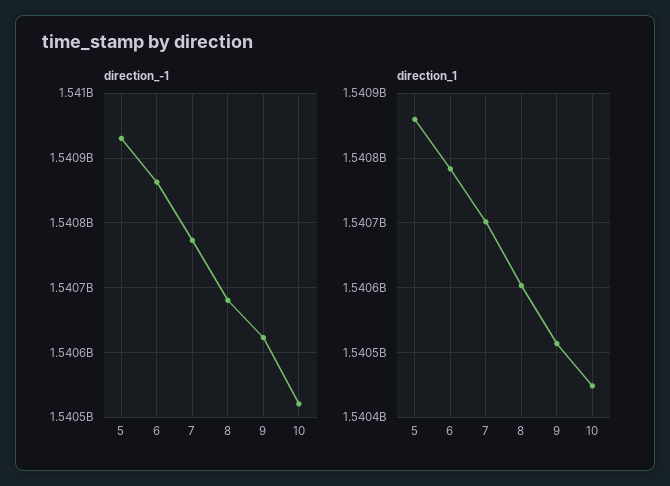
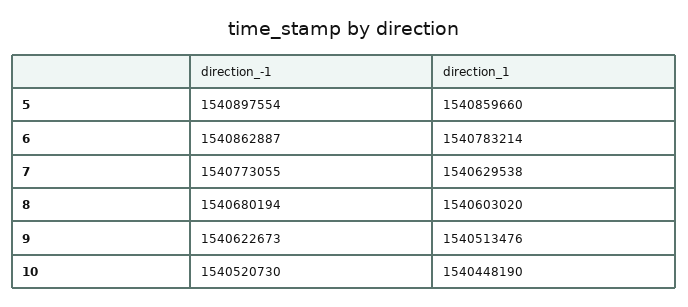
  {
    "direction_-1": {
-     "5": 1540930000,
+     "5": 1540897554,
      "6": 1540862887,
      "7": 1540773055,
      "8": 1540680194,
      "9": 1540622673,
      "10": 1540520730
    },
    "direction_1": {
      "5": 1540859660,
      "6": 1540783214,
-     "7": 1540700000,
+     "7": 1540629538,
      "8": 1540603020,
      "9": 1540513476,
      "10": 1540448190
    }
  }

